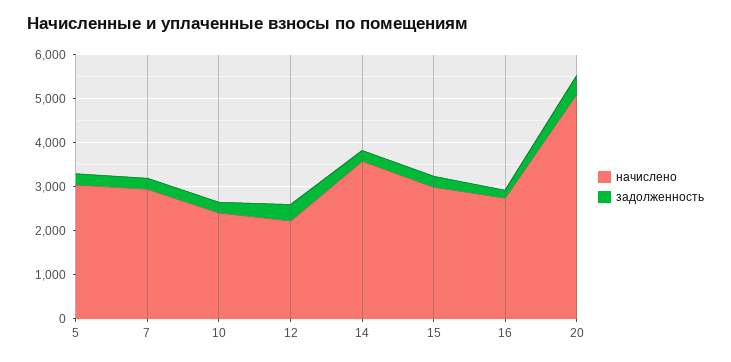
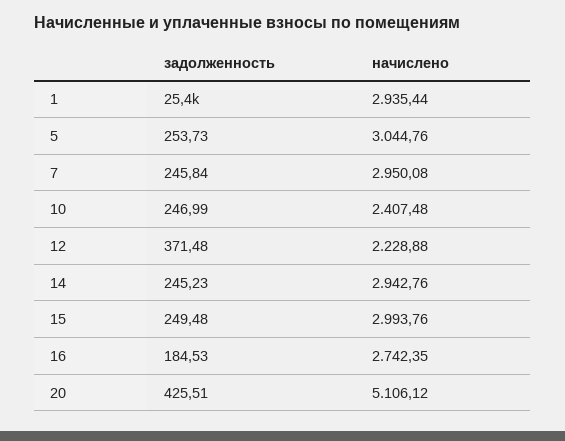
  {
    "начислено": {
      "5": 3044.76,
      "7": 2950.08,
      "10": 2407.48,
      "12": 2228.88,
-     "14": 3600,
+     "14": 2942.76,
      "15": 2993.76,
      "16": 2742.35,
-     "20": 5106.12
+     "20": 5106.12,
+     "1": 2935.44
    },
    "задолженность": {
      "5": 253.73,
      "7": 245.84,
      "10": 246.99,
      "12": 371.48,
      "14": 245.23,
      "15": 249.48,
      "16": 184.53,
-     "20": 425.51
+     "20": 425.51,
+     "1": 25400
    }
  }

